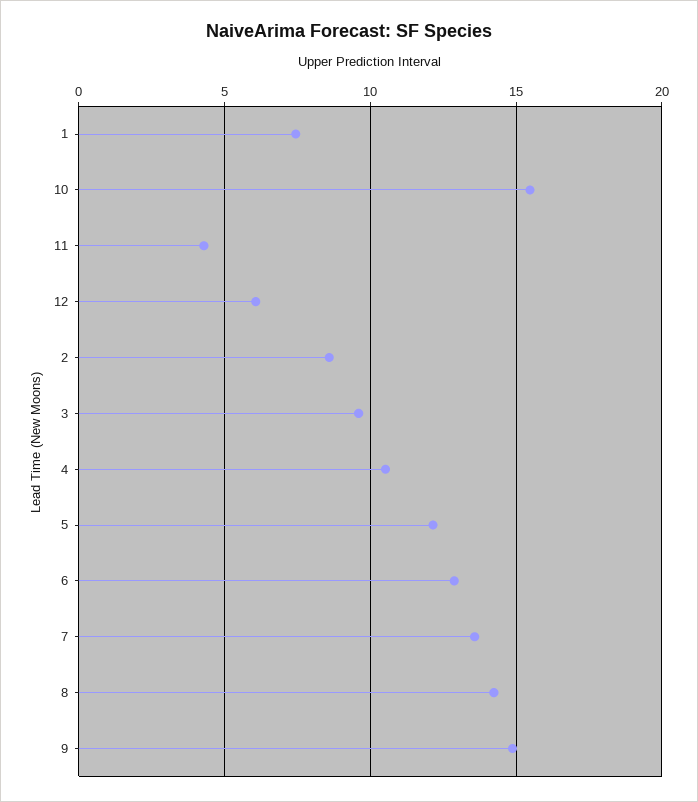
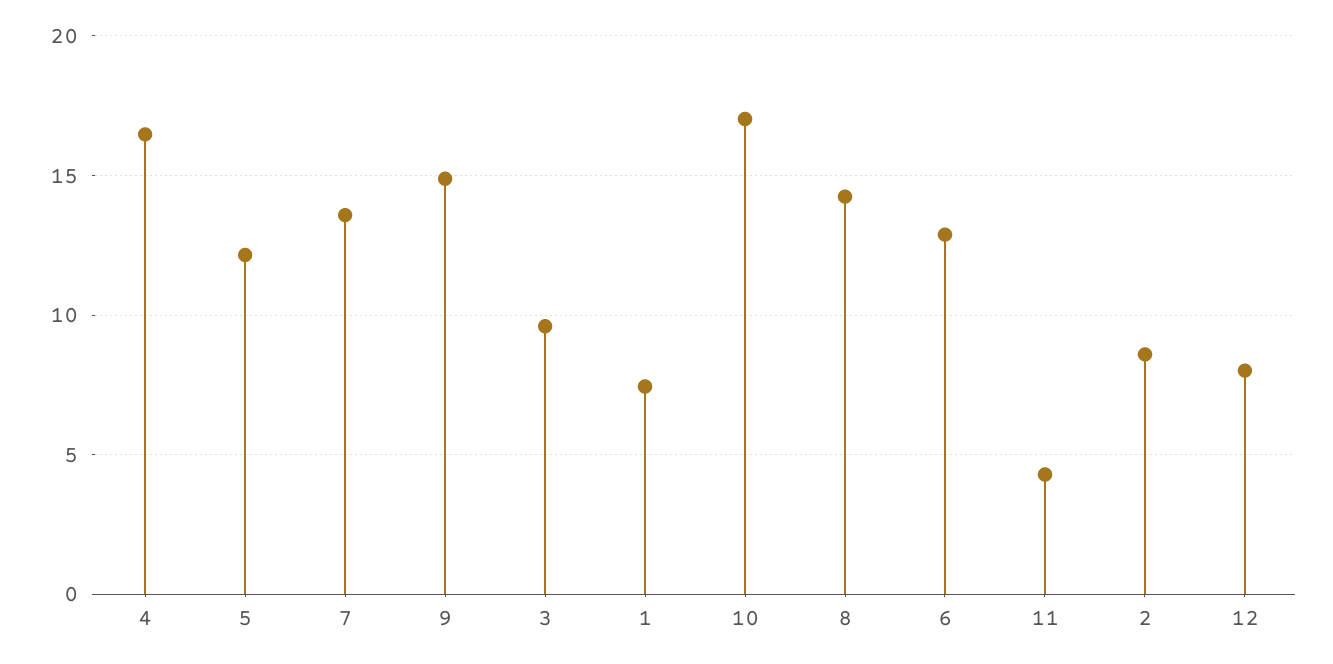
  {
    "1": 7.5,
-   "10": 15.5,
+   "10": 17,
    "11": 4.5,
-   "12": 6,
+   "12": 8,
    "2": 8.5,
    "3": 9.5,
-   "4": 10.5,
+   "4": 16.5,
    "5": 12,
    "6": 13,
    "7": 13.5,
    "8": 14,
    "9": 15
  }

